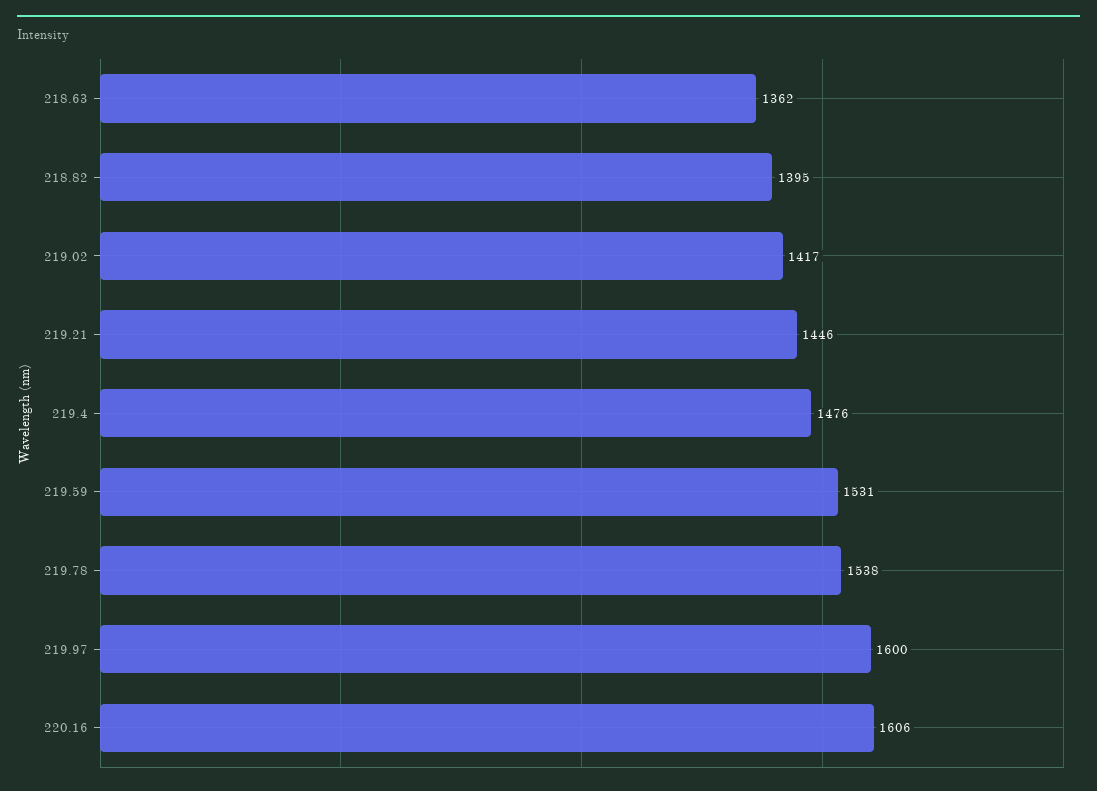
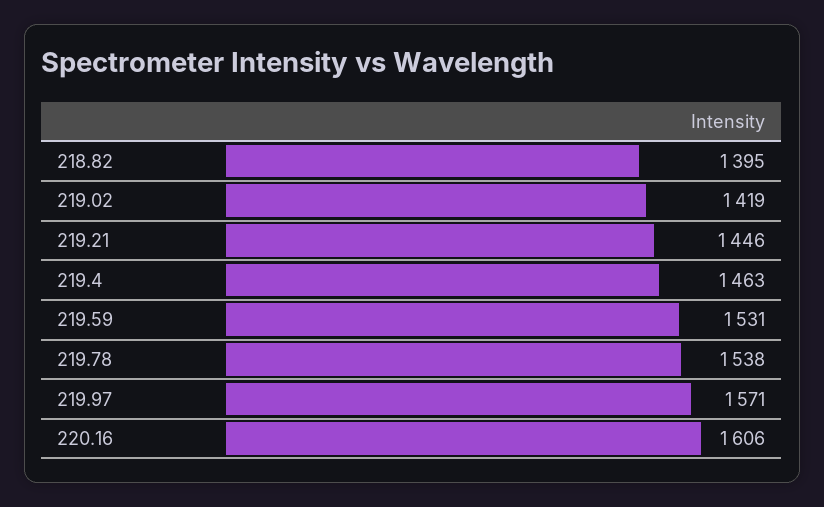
  {
-   "218.63": 1362,
    "218.82": 1395,
-   "219.02": 1417,
+   "219.02": 1419,
    "219.21": 1446,
-   "219.4": 1476,
+   "219.4": 1463,
    "219.59": 1531,
    "219.78": 1538,
-   "219.97": 1600,
+   "219.97": 1571,
    "220.16": 1606
  }

